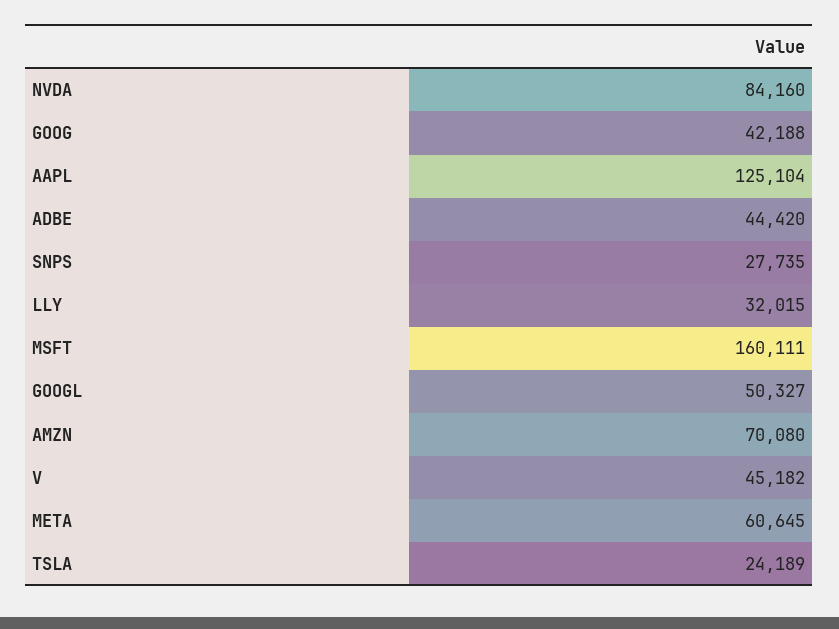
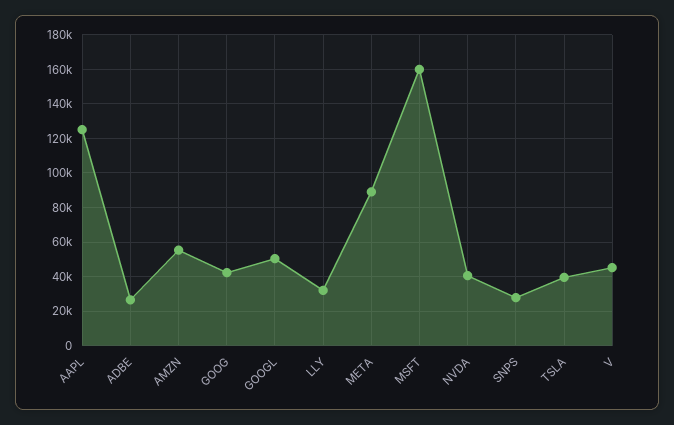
  {
-   "NVDA": 84160,
+   "NVDA": 40000,
    "GOOG": 42188,
    "AAPL": 125104,
-   "ADBE": 44420,
+   "ADBE": 25000,
    "SNPS": 27735,
    "LLY": 32015,
    "MSFT": 160111,
    "GOOGL": 50327,
-   "AMZN": 70080,
+   "AMZN": 55000,
    "V": 45182,
-   "META": 60645,
+   "META": 90000,
-   "TSLA": 24189
+   "TSLA": 40000
  }

